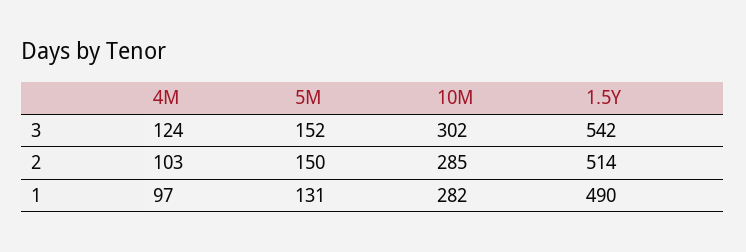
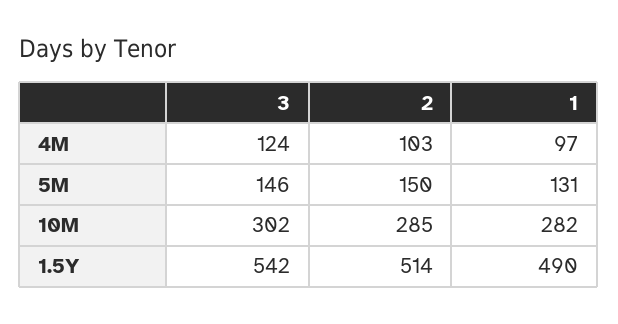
  {
    "4M": {
      "3": 124,
      "2": 103,
      "1": 97
    },
    "5M": {
-     "3": 152,
+     "3": 146,
      "2": 150,
      "1": 131
    },
    "10M": {
      "3": 302,
      "2": 285,
      "1": 282
    },
    "1.5Y": {
      "3": 542,
      "2": 514,
      "1": 490
    }
  }

